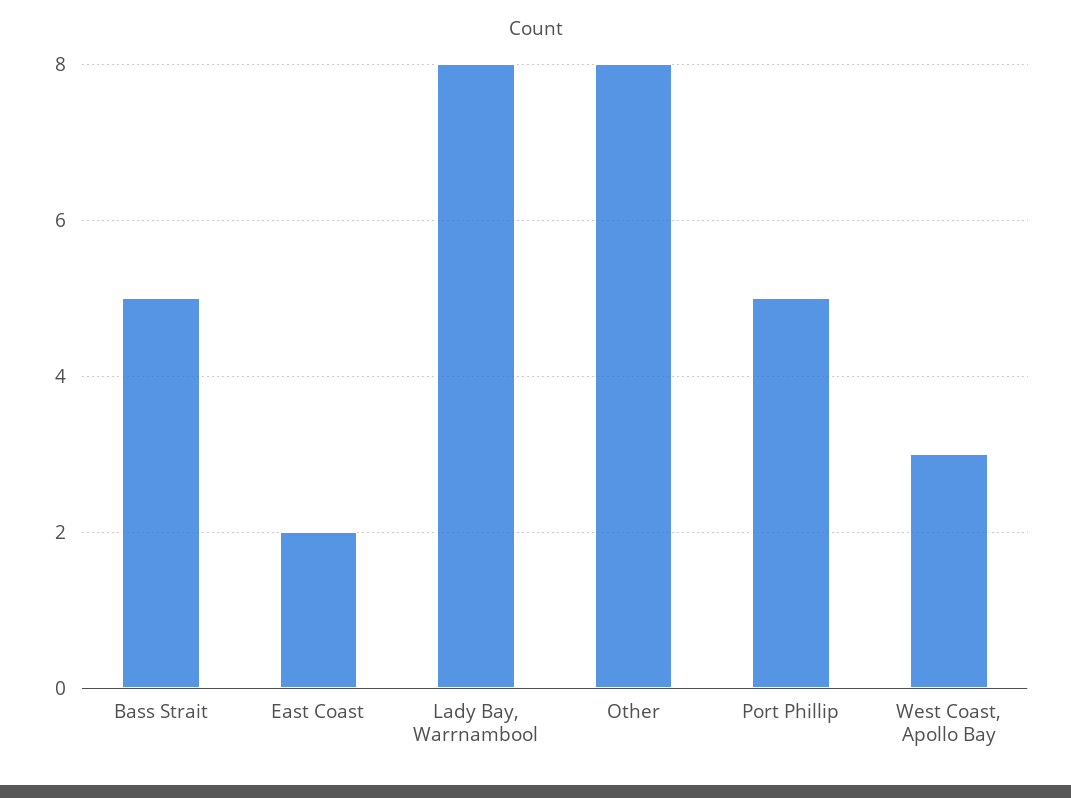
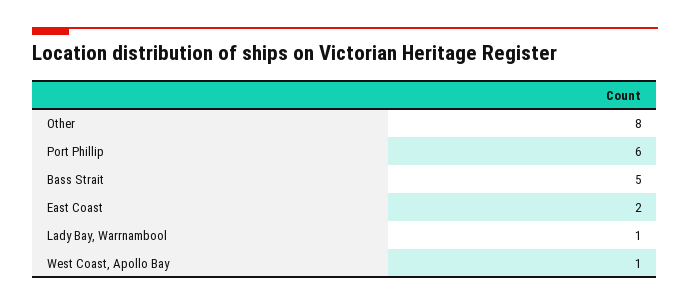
  {
    "Bass Strait": 5,
    "East Coast": 2,
-   "Lady Bay, Warrnambool": 8,
+   "Lady Bay, Warrnambool": 1,
    "Other": 8,
-   "Port Phillip": 5,
+   "Port Phillip": 6,
-   "West Coast, Apollo Bay": 3
+   "West Coast, Apollo Bay": 1
  }

